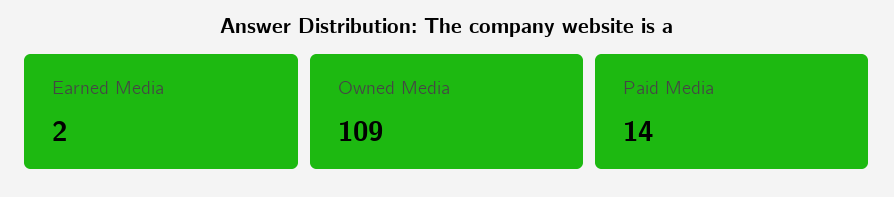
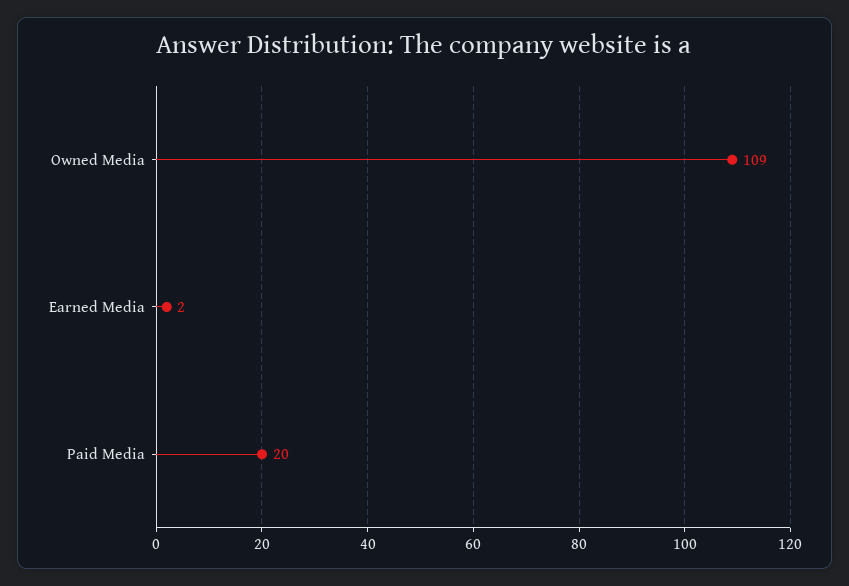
  {
    "Earned Media": 2,
    "Owned Media": 109,
-   "Paid Media": 14
+   "Paid Media": 20
  }

